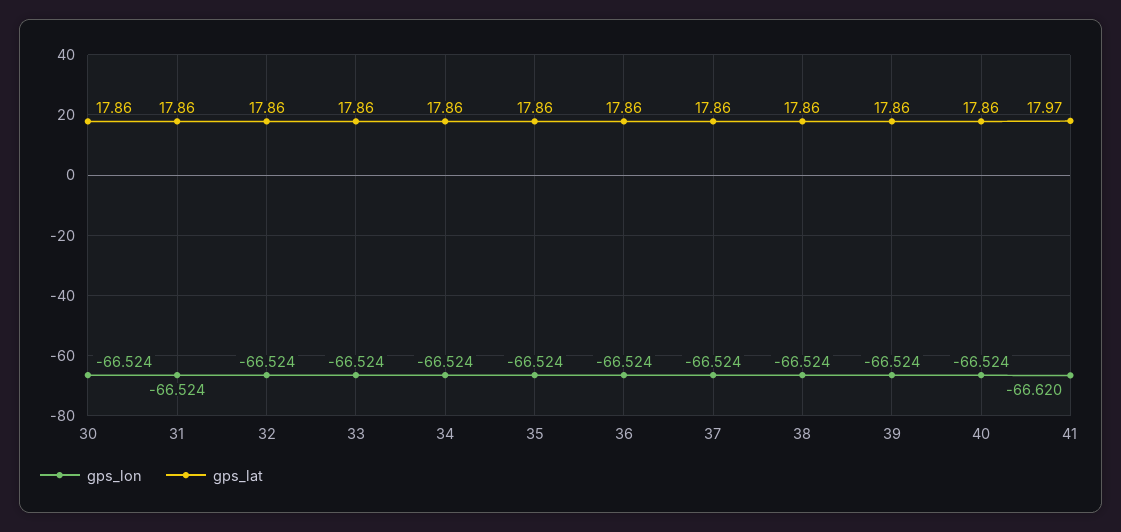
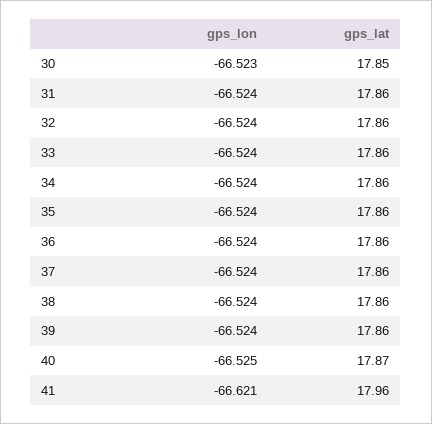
  {
    "gps_lon": {
-     "30": -66.524,
+     "30": -66.523,
      "31": -66.524,
      "32": -66.524,
      "33": -66.524,
      "34": -66.524,
      "35": -66.524,
      "36": -66.524,
      "37": -66.524,
      "38": -66.524,
      "39": -66.524,
-     "40": -66.524,
+     "40": -66.525,
-     "41": -66.62
+     "41": -66.621
    },
    "gps_lat": {
-     "30": 17.86,
+     "30": 17.85,
      "31": 17.86,
      "32": 17.86,
      "33": 17.86,
      "34": 17.86,
      "35": 17.86,
      "36": 17.86,
      "37": 17.86,
      "38": 17.86,
      "39": 17.86,
-     "40": 17.86,
+     "40": 17.87,
-     "41": 17.97
+     "41": 17.96
    }
  }

